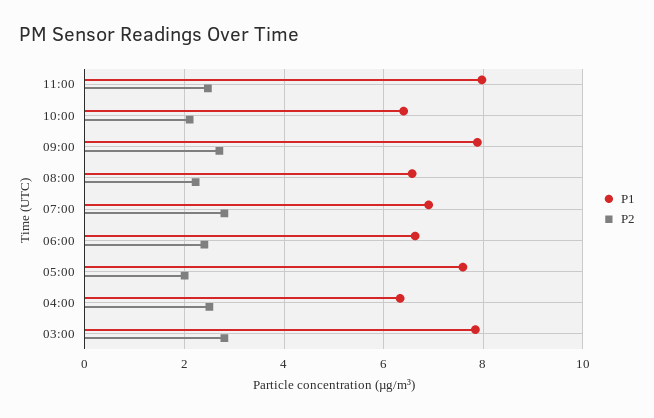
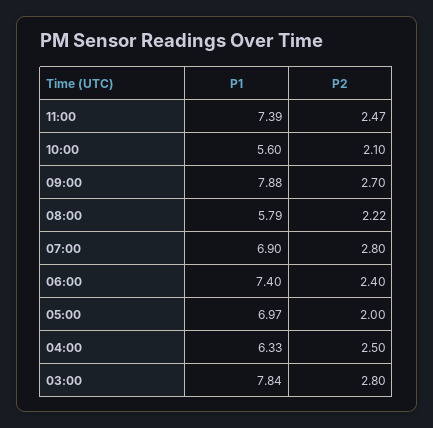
  {
    "P1": {
-     "11:00": 8,
+     "11:00": 7.39,
-     "10:00": 6.4,
+     "10:00": 5.6,
      "09:00": 7.88,
-     "08:00": 6.6,
+     "08:00": 5.79,
      "07:00": 6.9,
-     "06:00": 6.6,
+     "06:00": 7.4,
-     "05:00": 7.6,
+     "05:00": 6.97,
      "04:00": 6.33,
      "03:00": 7.84
    },
    "P2": {
      "11:00": 2.47,
      "10:00": 2.1,
      "09:00": 2.7,
      "08:00": 2.22,
      "07:00": 2.8,
      "06:00": 2.4,
      "05:00": 2,
      "04:00": 2.5,
      "03:00": 2.8
    }
  }

